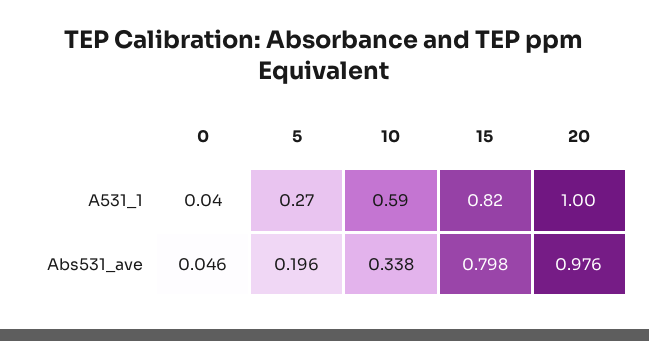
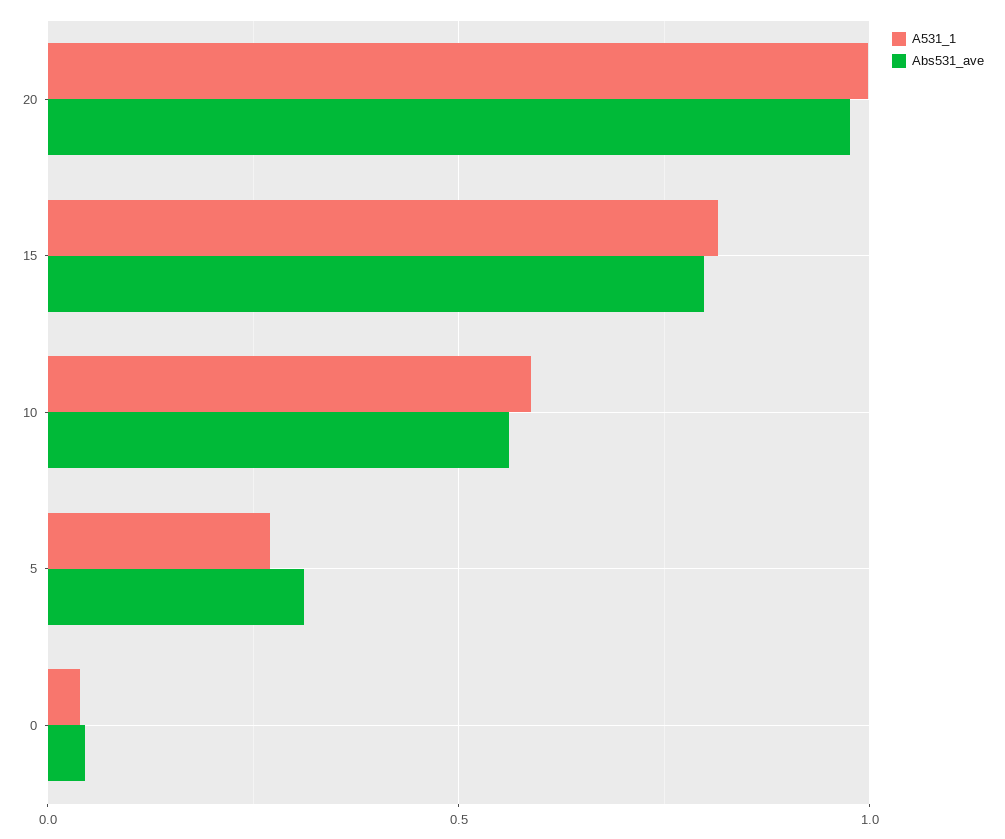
  {
    "A531_1": {
      "0": 0.04,
      "5": 0.27,
      "10": 0.59,
      "15": 0.82,
      "20": 1
    },
    "Abs531_ave": {
      "0": 0.046,
-     "5": 0.196,
+     "5": 0.3,
-     "10": 0.338,
+     "10": 0.55,
      "15": 0.798,
      "20": 0.976
    }
  }

